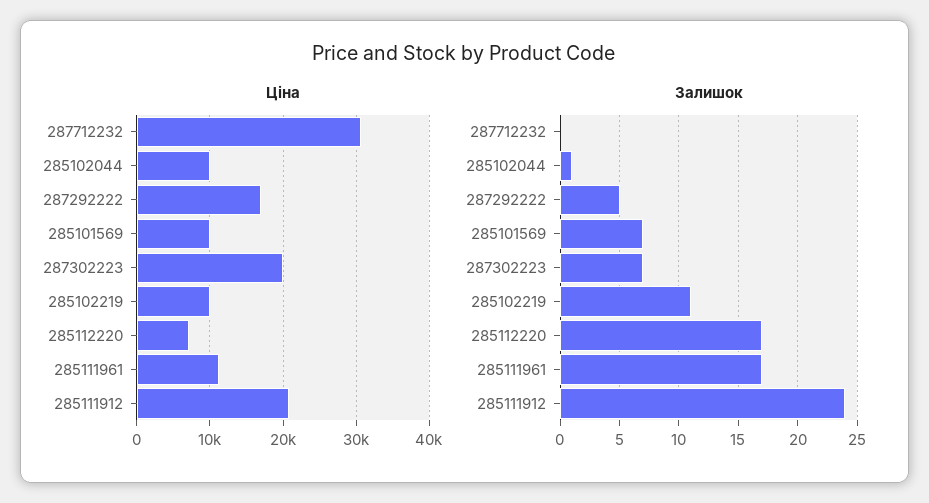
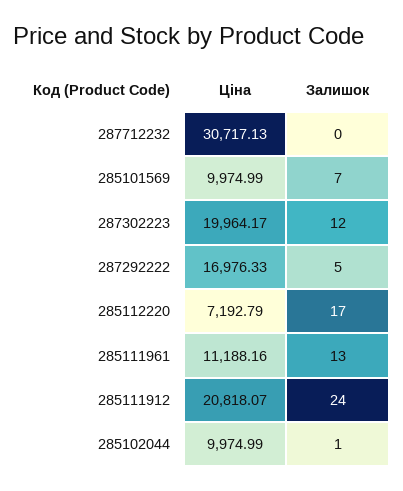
  {
    "Ціна": {
      "287712232": 30717.13,
      "285102044": 9974.99,
      "287292222": 16976.33,
      "285101569": 9974.99,
      "287302223": 19964.17,
-     "285102219": 10000,
      "285112220": 7192.79,
      "285111961": 11188.16,
      "285111912": 20818.07
    },
    "Залишок": {
      "287712232": 0,
      "285102044": 1,
      "287292222": 5,
      "285101569": 7,
-     "287302223": 7,
+     "287302223": 12,
-     "285102219": 11,
      "285112220": 17,
-     "285111961": 17,
+     "285111961": 13,
      "285111912": 24
    }
  }

